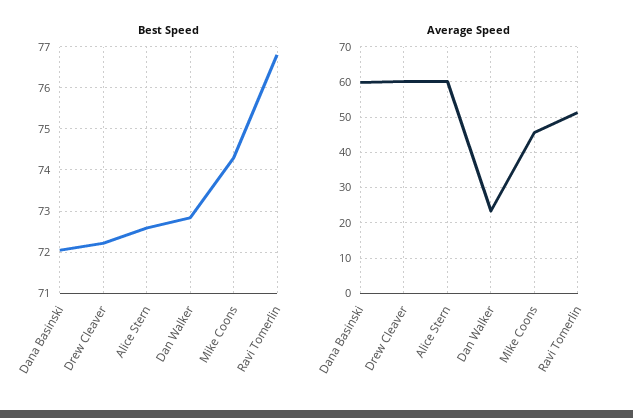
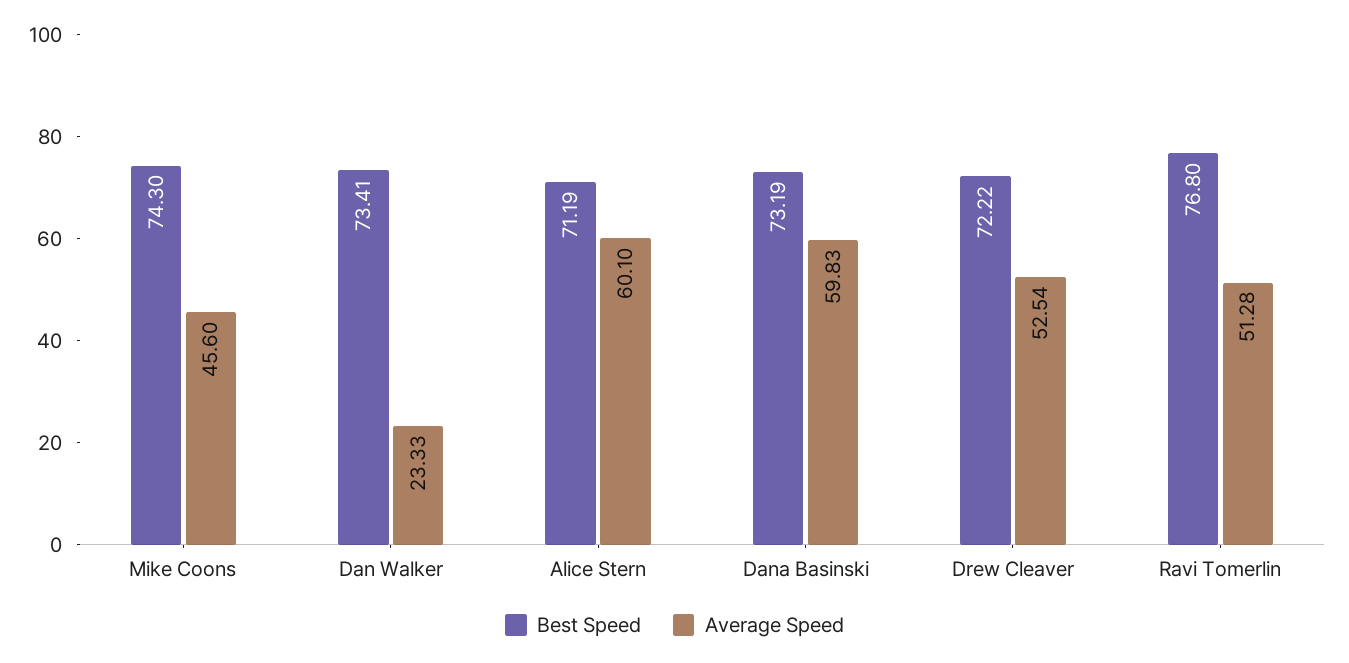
  {
    "Best Speed": {
-     "Dana Basinski": 72,
+     "Dana Basinski": 73.19,
      "Drew Cleaver": 72.22,
-     "Alice Stern": 72.6,
+     "Alice Stern": 71.19,
-     "Dan Walker": 72.8,
+     "Dan Walker": 73.41,
      "Mike Coons": 74.3,
      "Ravi Tomerlin": 76.8
    },
    "Average Speed": {
      "Dana Basinski": 59.83,
-     "Drew Cleaver": 60,
+     "Drew Cleaver": 52.54,
      "Alice Stern": 60.1,
      "Dan Walker": 23.33,
      "Mike Coons": 45.6,
      "Ravi Tomerlin": 51.28
    }
  }

